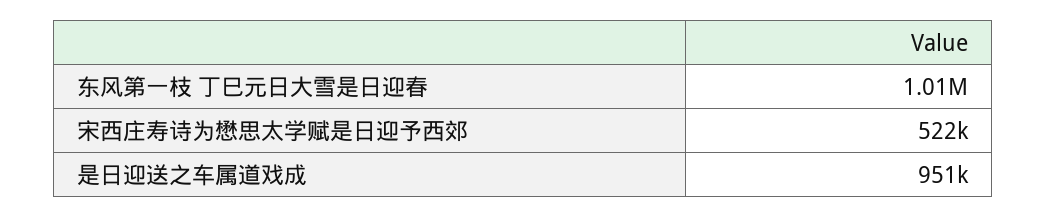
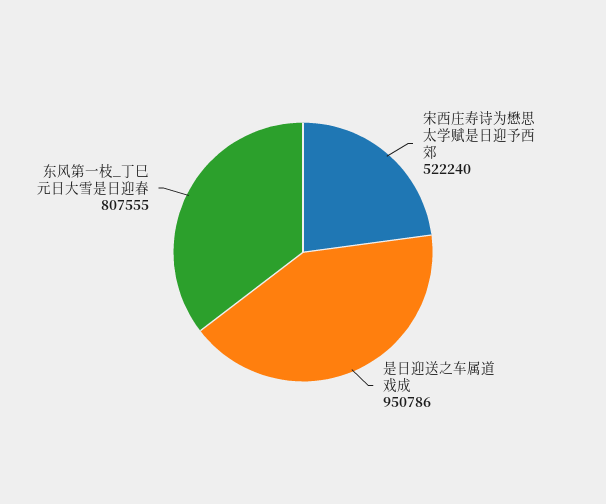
  {
-   "东风第一枝 丁巳元日大雪是日迎春": 1010000,
+   "东风第一枝 丁巳元日大雪是日迎春": 807555,
    "宋西庄寿诗为懋思太学赋是日迎予西郊": 522240,
    "是日迎送之车属道戏成": 950786
  }

